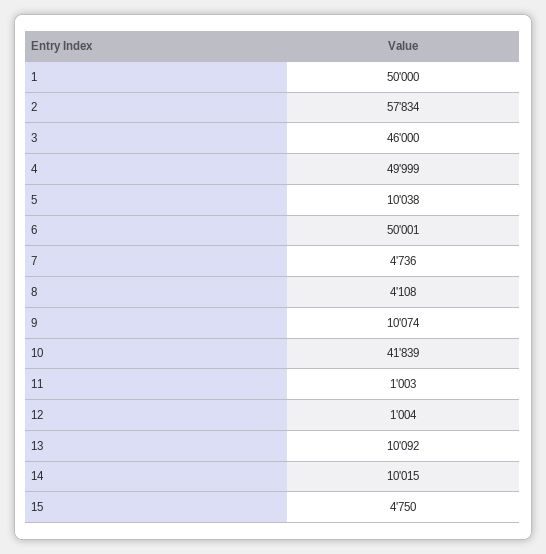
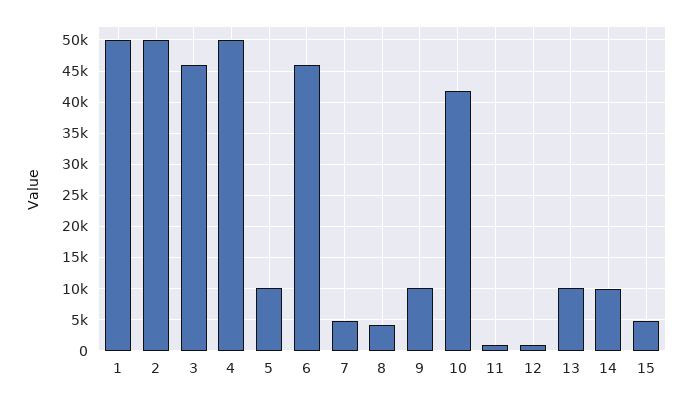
  {
    "1": 50000,
-   "2": 57834,
+   "2": 50000,
    "3": 46000,
    "4": 49999,
    "5": 10038,
-   "6": 50001,
+   "6": 46000,
    "7": 4736,
    "8": 4108,
    "9": 10074,
    "10": 41839,
    "11": 1003,
    "12": 1004,
    "13": 10092,
    "14": 10015,
    "15": 4750
  }

